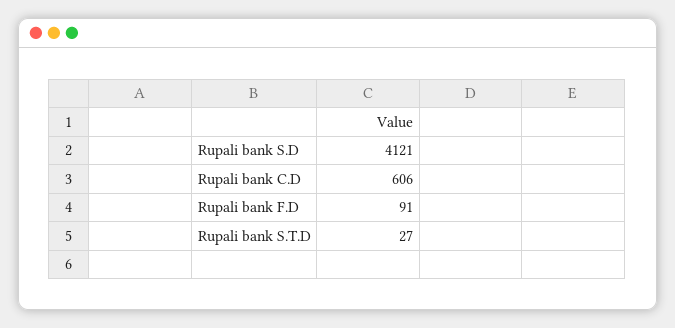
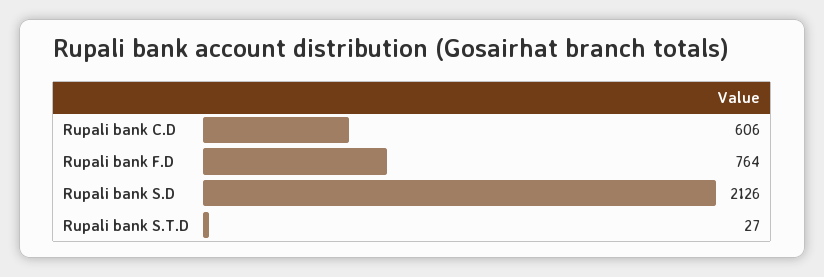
  {
-   "Rupali bank S.D": 4121,
+   "Rupali bank S.D": 2126,
    "Rupali bank C.D": 606,
-   "Rupali bank F.D": 91,
+   "Rupali bank F.D": 764,
    "Rupali bank S.T.D": 27
  }

